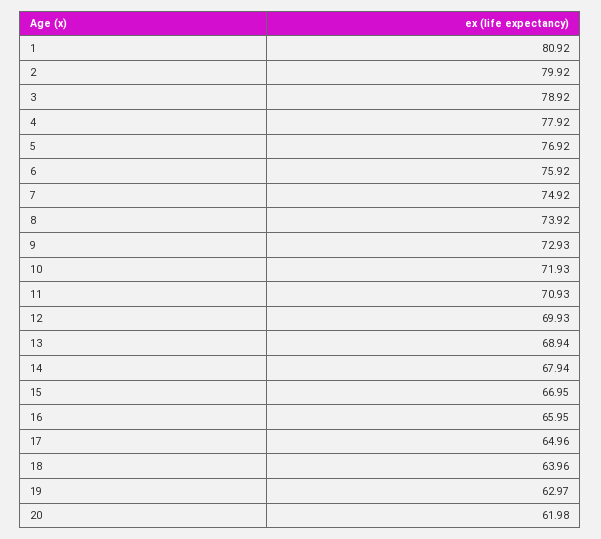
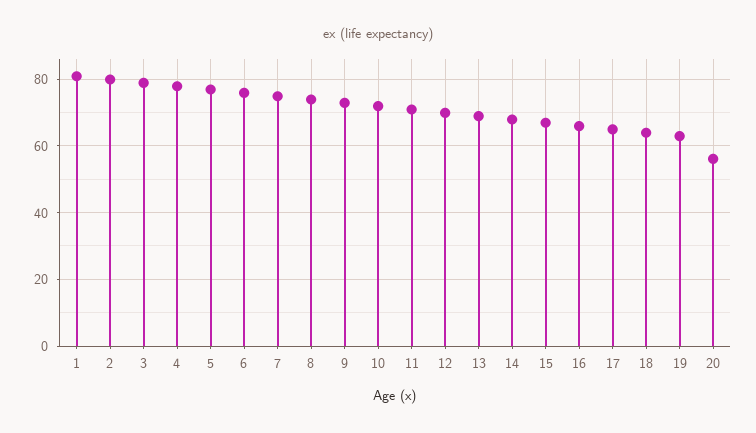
  {
    "1": 80.92,
    "2": 79.92,
    "3": 78.92,
    "4": 77.92,
    "5": 76.92,
    "6": 75.92,
    "7": 74.92,
    "8": 73.92,
    "9": 72.93,
    "10": 71.93,
    "11": 70.93,
    "12": 69.93,
    "13": 68.94,
    "14": 67.94,
    "15": 66.95,
    "16": 65.95,
    "17": 64.96,
    "18": 63.96,
    "19": 62.97,
-   "20": 61.98
+   "20": 56
  }

